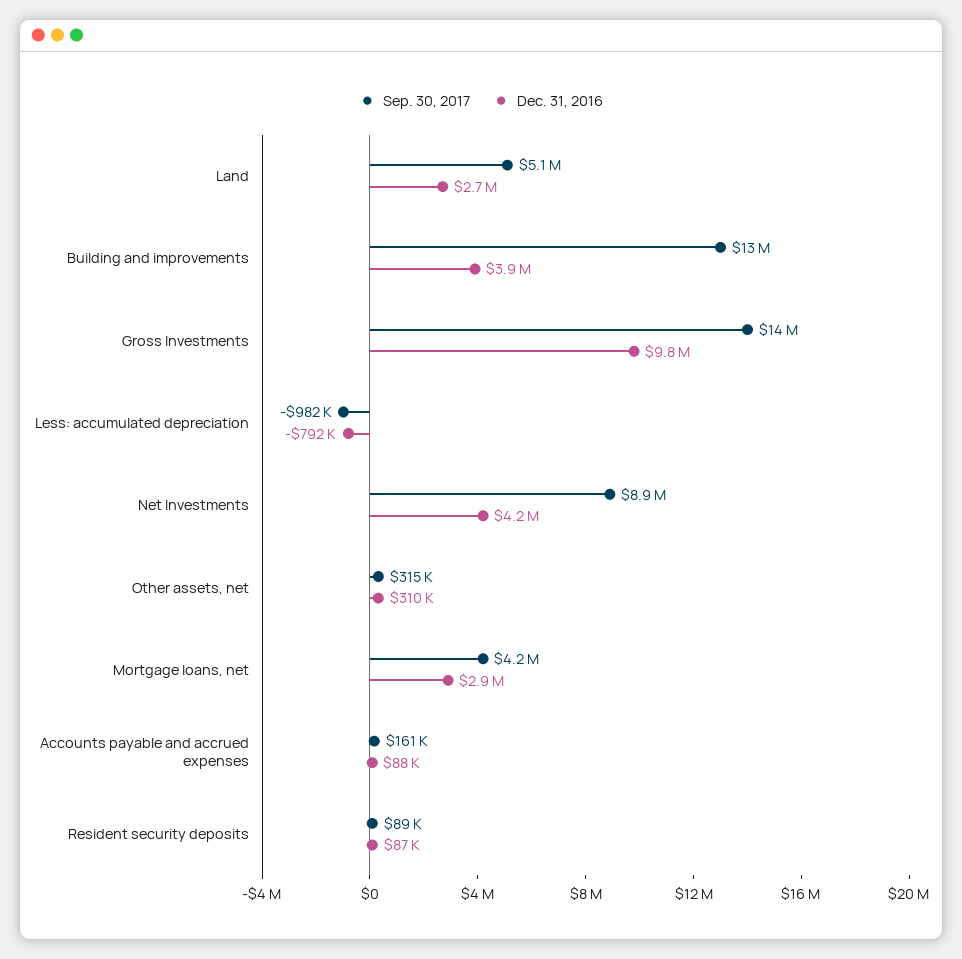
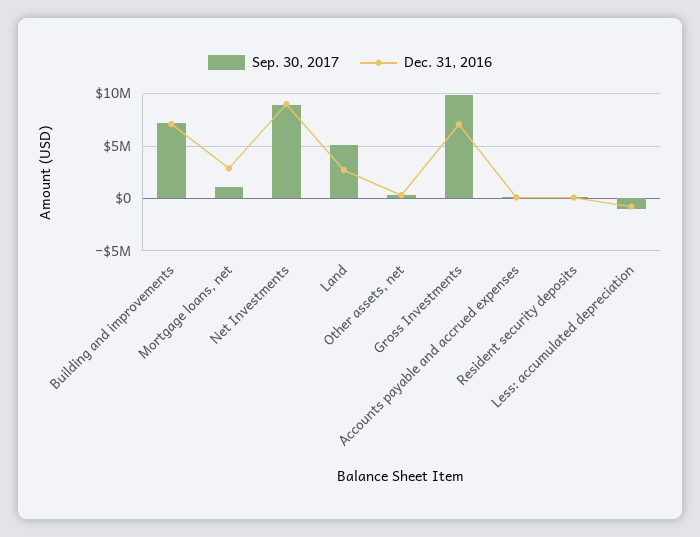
  {
    "Sep. 30, 2017": {
      "Land": 5100000,
-     "Building and improvements": 13000000,
+     "Building and improvements": 7000000,
-     "Gross Investments": 14000000,
+     "Gross Investments": 10000000,
      "Less: accumulated depreciation": -982000,
      "Net Investments": 8900000,
      "Other assets, net": 315000,
-     "Mortgage loans, net": 4200000,
+     "Mortgage loans, net": 1000000,
      "Accounts payable and accrued expenses": 161000,
      "Resident security deposits": 89000
    },
    "Dec. 31, 2016": {
      "Land": 2700000,
-     "Building and improvements": 3900000,
+     "Building and improvements": 7000000,
-     "Gross Investments": 9800000,
+     "Gross Investments": 7000000,
      "Less: accumulated depreciation": -792000,
-     "Net Investments": 4200000,
+     "Net Investments": 9000000,
      "Other assets, net": 310000,
      "Mortgage loans, net": 2900000,
      "Accounts payable and accrued expenses": 88000,
      "Resident security deposits": 87000
    }
  }

